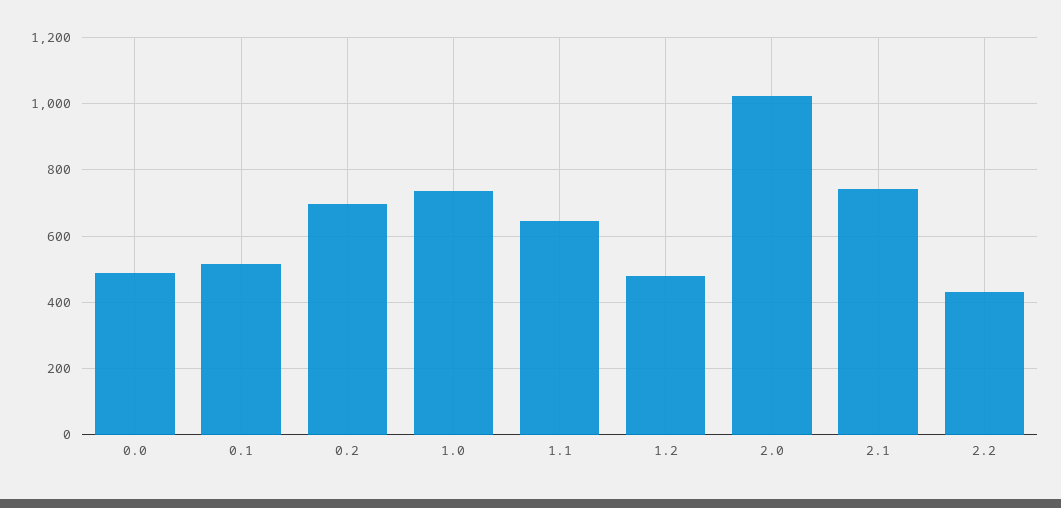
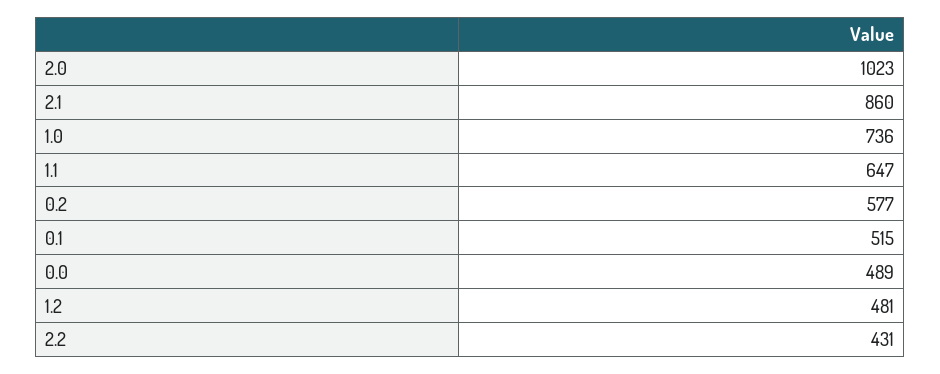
  {
    "0.0": 489,
    "0.1": 515,
-   "0.2": 700,
+   "0.2": 577,
    "1.0": 736,
    "1.1": 647,
    "1.2": 481,
    "2.0": 1023,
-   "2.1": 740,
+   "2.1": 860,
    "2.2": 431
  }

